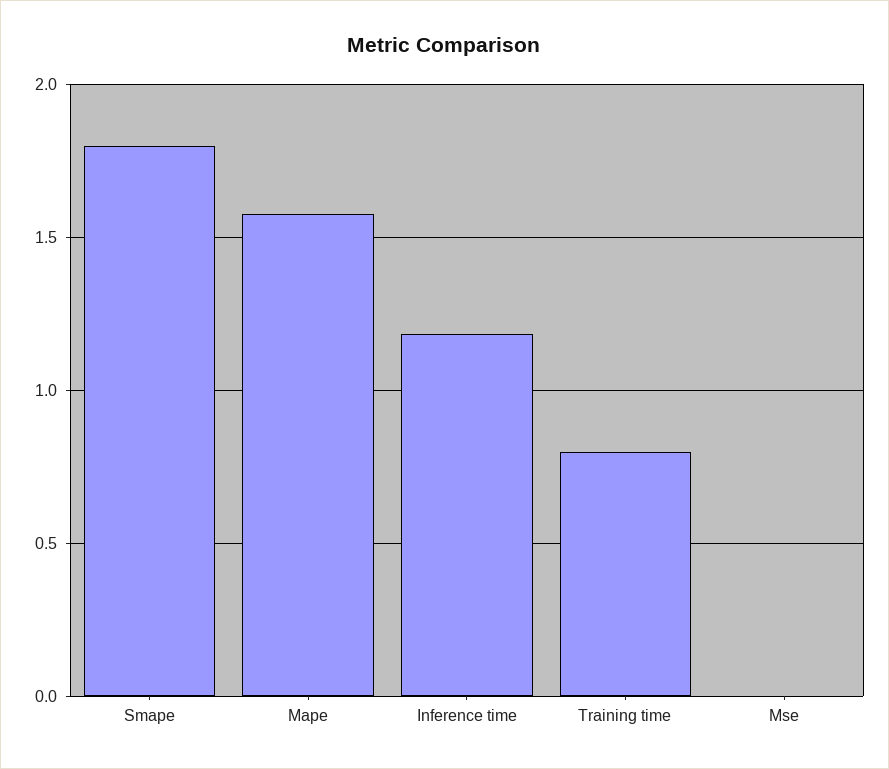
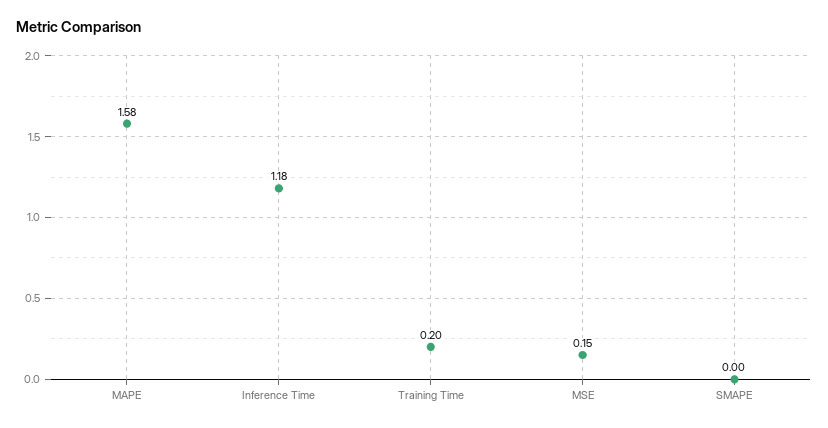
  {
-   "Smape": 1.8,
+   "Smape": 0,
    "Mape": 1.58,
    "Inference time": 1.18,
-   "Training time": 0.8,
+   "Training time": 0.2,
-   "Mse": 0
+   "Mse": 0.15
  }

